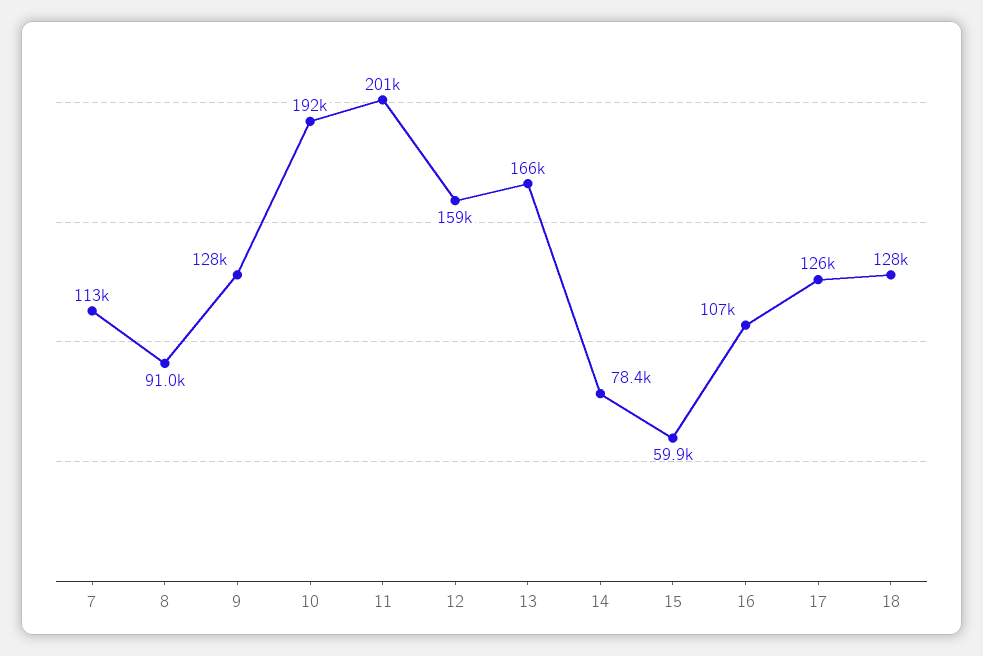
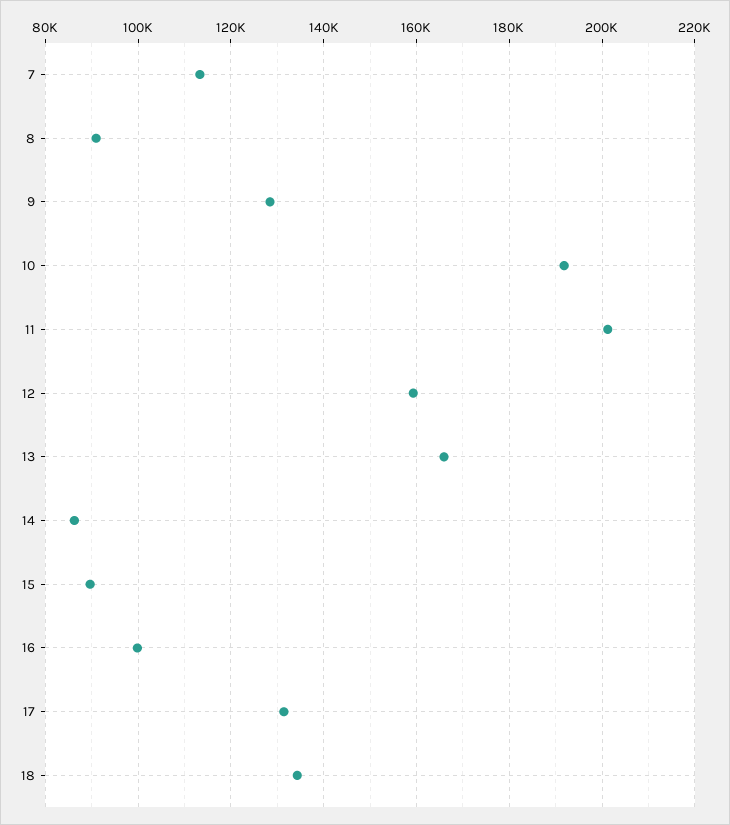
  {
    "7": 113000,
    "8": 91000,
    "9": 128000,
    "10": 192000,
    "11": 201000,
    "12": 159000,
    "13": 166000,
-   "14": 78400,
+   "14": 86000,
-   "15": 59900,
+   "15": 90000,
-   "16": 107000,
+   "16": 100000,
-   "17": 126000,
+   "17": 132000,
-   "18": 128000
+   "18": 134000
  }

